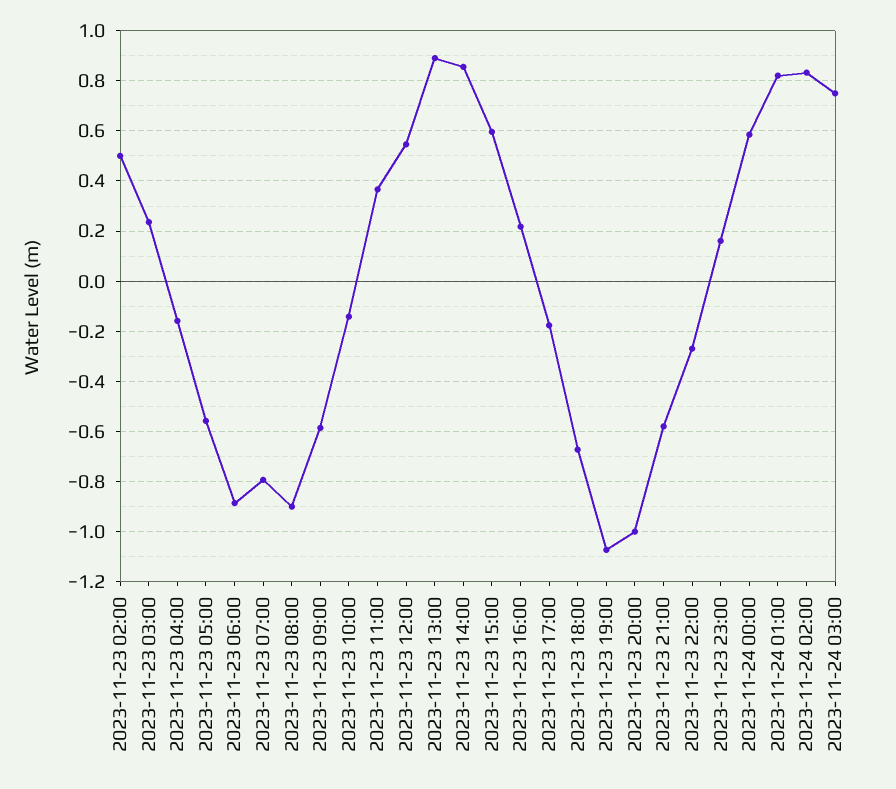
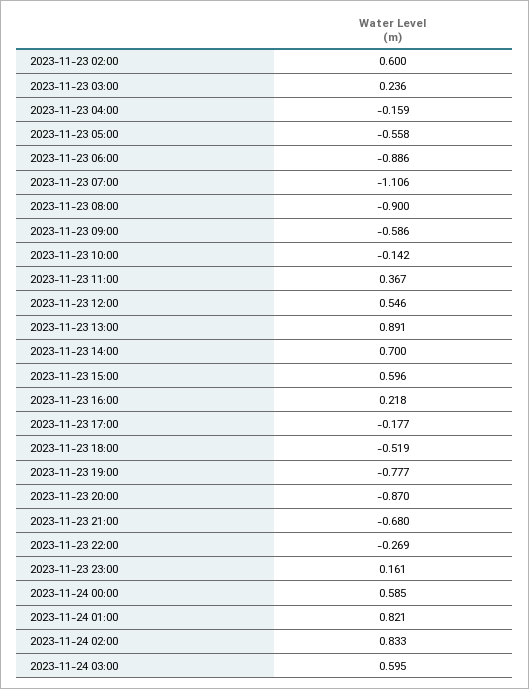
  {
-   "2023-11-23 02:00": 0.5,
+   "2023-11-23 02:00": 0.6,
    "2023-11-23 03:00": 0.236,
    "2023-11-23 04:00": -0.159,
    "2023-11-23 05:00": -0.558,
    "2023-11-23 06:00": -0.886,
-   "2023-11-23 07:00": -0.8,
+   "2023-11-23 07:00": -1.106,
    "2023-11-23 08:00": -0.9,
    "2023-11-23 09:00": -0.586,
    "2023-11-23 10:00": -0.142,
    "2023-11-23 11:00": 0.367,
    "2023-11-23 12:00": 0.546,
    "2023-11-23 13:00": 0.891,
-   "2023-11-23 14:00": 0.85,
+   "2023-11-23 14:00": 0.7,
    "2023-11-23 15:00": 0.596,
    "2023-11-23 16:00": 0.218,
    "2023-11-23 17:00": -0.177,
-   "2023-11-23 18:00": -0.675,
+   "2023-11-23 18:00": -0.519,
-   "2023-11-23 19:00": -1.075,
+   "2023-11-23 19:00": -0.777,
-   "2023-11-23 20:00": -1,
+   "2023-11-23 20:00": -0.87,
-   "2023-11-23 21:00": -0.575,
+   "2023-11-23 21:00": -0.68,
    "2023-11-23 22:00": -0.269,
    "2023-11-23 23:00": 0.161,
    "2023-11-24 00:00": 0.585,
    "2023-11-24 01:00": 0.821,
    "2023-11-24 02:00": 0.833,
-   "2023-11-24 03:00": 0.75
+   "2023-11-24 03:00": 0.595
  }

